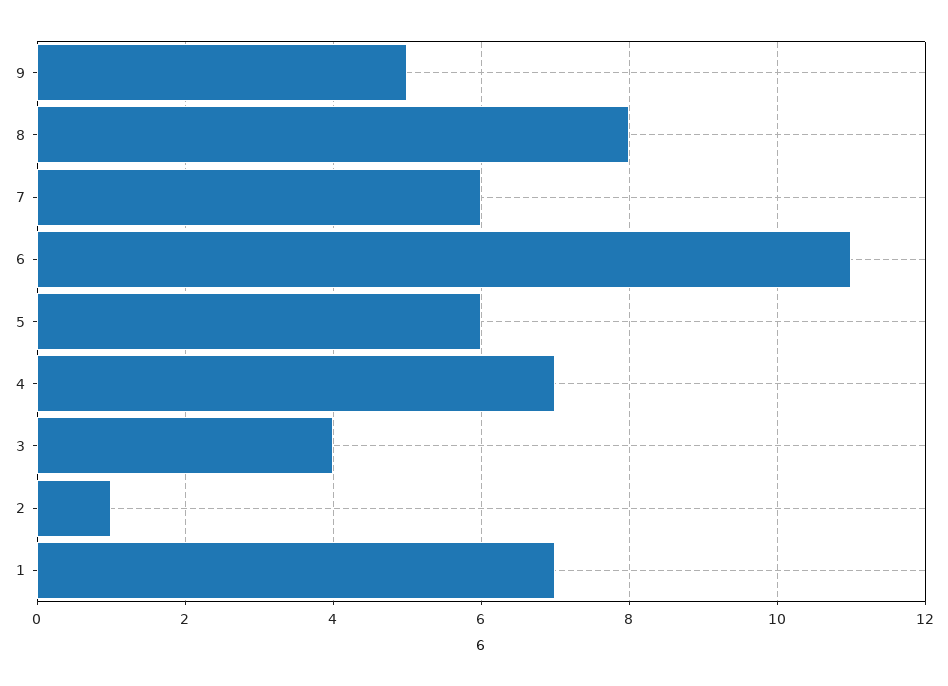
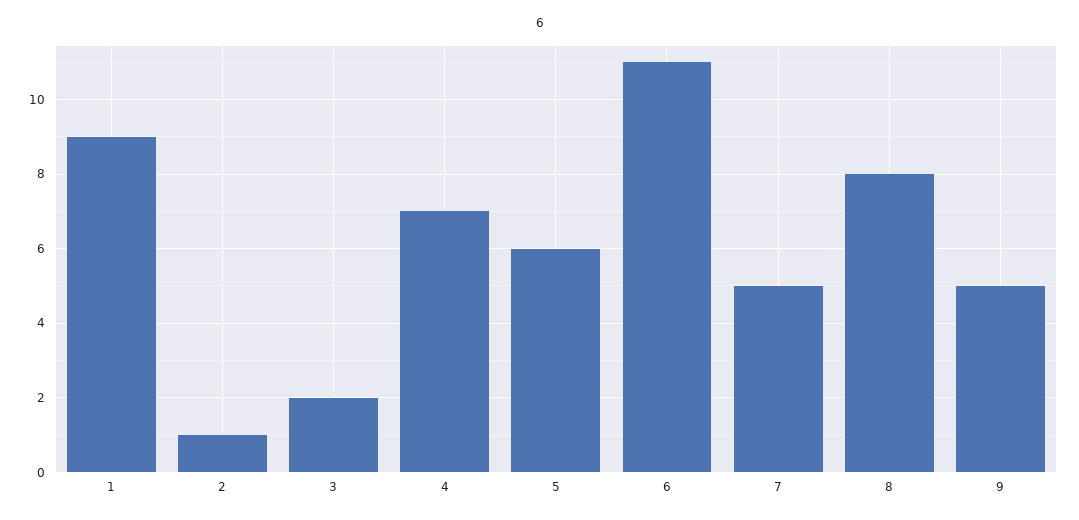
  {
    "9": 5,
    "8": 8,
-   "7": 6,
+   "7": 5,
    "6": 11,
    "5": 6,
    "4": 7,
-   "3": 4,
+   "3": 2,
    "2": 1,
-   "1": 7
+   "1": 9
  }

